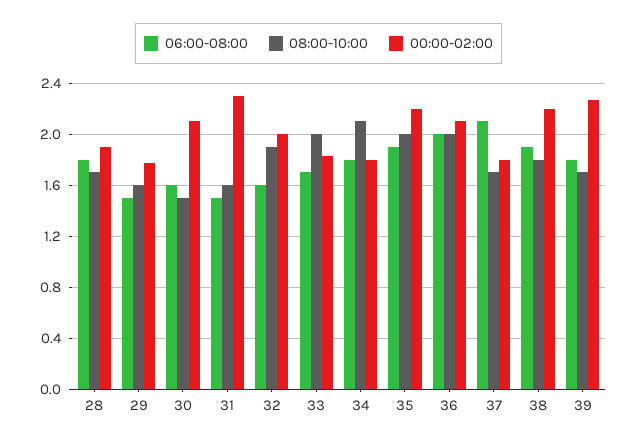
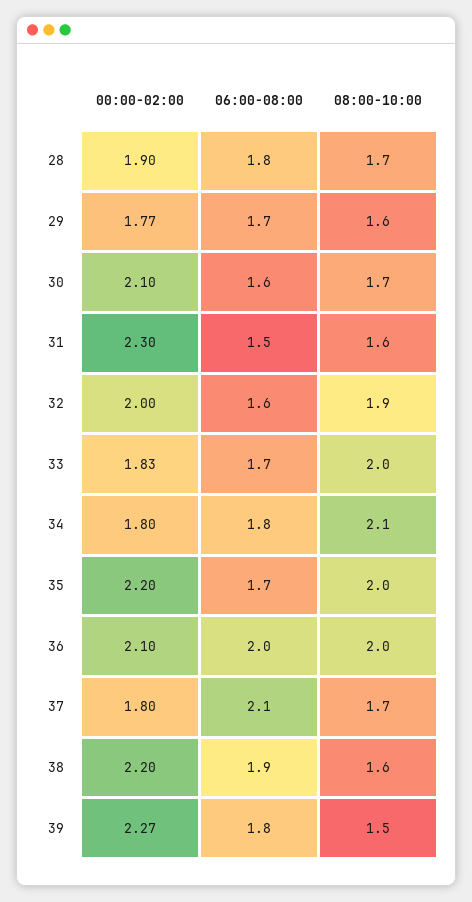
  {
    "06:00-08:00": {
      "28": 1.8,
-     "29": 1.5,
+     "29": 1.7,
      "30": 1.6,
      "31": 1.5,
      "32": 1.6,
      "33": 1.7,
      "34": 1.8,
-     "35": 1.9,
+     "35": 1.7,
      "36": 2,
      "37": 2.1,
      "38": 1.9,
      "39": 1.8
    },
    "08:00-10:00": {
      "28": 1.7,
      "29": 1.6,
-     "30": 1.5,
+     "30": 1.7,
      "31": 1.6,
      "32": 1.9,
      "33": 2,
      "34": 2.1,
      "35": 2,
      "36": 2,
      "37": 1.7,
-     "38": 1.8,
+     "38": 1.6,
-     "39": 1.7
+     "39": 1.5
    },
    "00:00-02:00": {
      "28": 1.9,
      "29": 1.77,
      "30": 2.1,
      "31": 2.3,
      "32": 2,
      "33": 1.83,
      "34": 1.8,
      "35": 2.2,
      "36": 2.1,
      "37": 1.8,
      "38": 2.2,
      "39": 2.27
    }
  }

